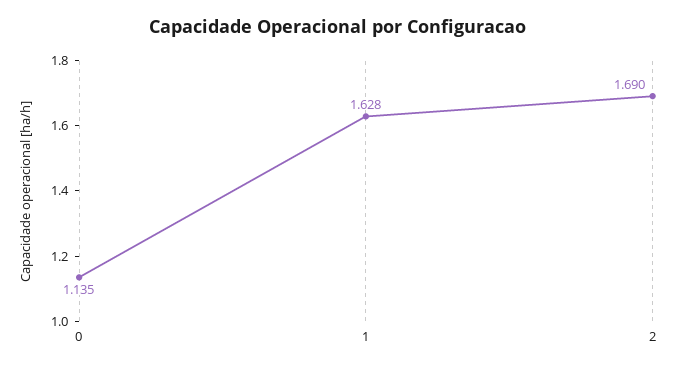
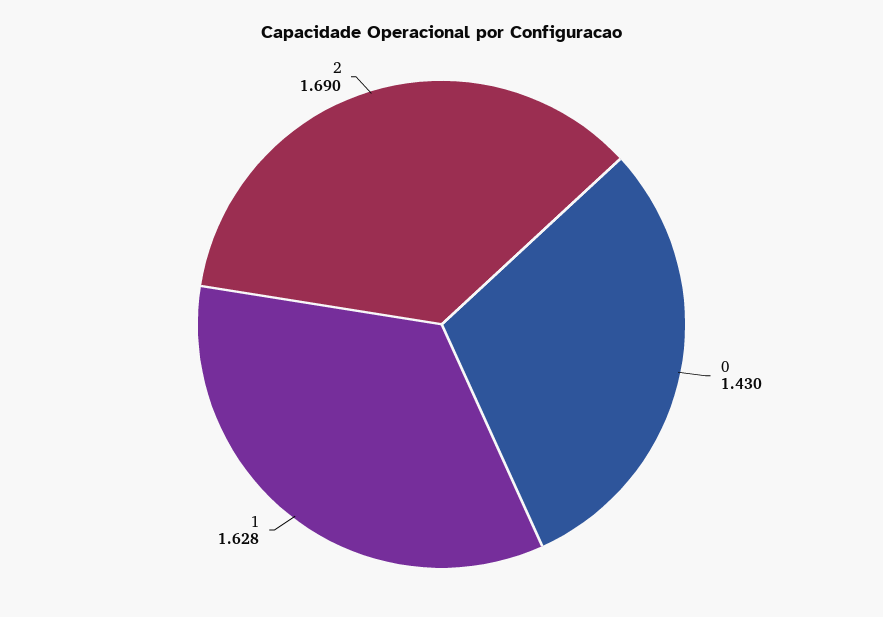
  {
-   "0": 1.135,
+   "0": 1.43,
    "1": 1.628,
    "2": 1.69
  }

